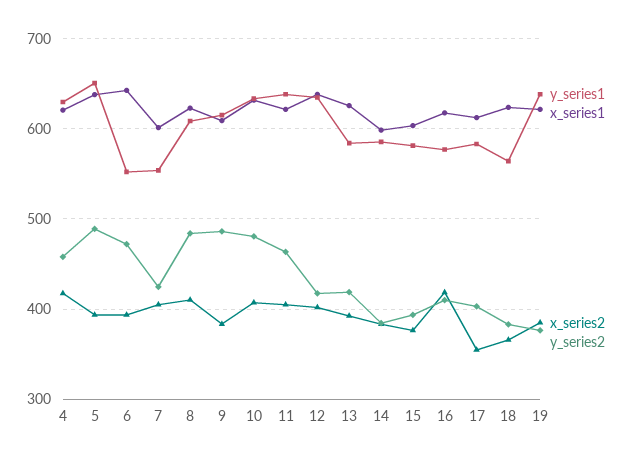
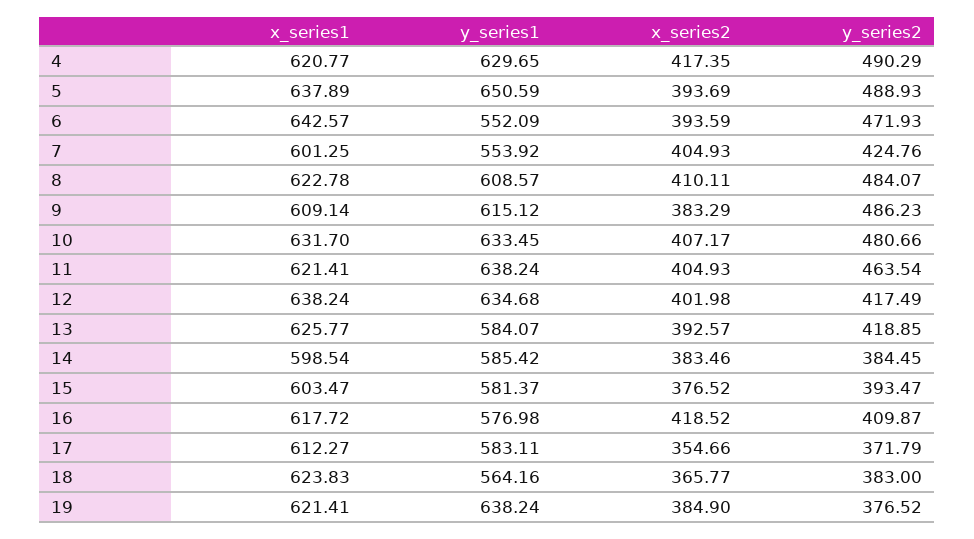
  {
    "y_series1": {
      "4": 629.65,
      "5": 650.59,
      "6": 552.09,
      "7": 553.92,
      "8": 608.57,
      "9": 615.12,
      "10": 633.45,
      "11": 638.24,
      "12": 634.68,
      "13": 584.07,
      "14": 585.42,
      "15": 581.37,
      "16": 576.98,
      "17": 583.11,
      "18": 564.16,
      "19": 638.24
    },
    "x_series1": {
      "4": 620.77,
      "5": 637.89,
      "6": 642.57,
      "7": 601.25,
      "8": 622.78,
      "9": 609.14,
      "10": 631.7,
      "11": 621.41,
      "12": 638.24,
      "13": 625.77,
      "14": 598.54,
      "15": 603.47,
      "16": 617.72,
      "17": 612.27,
      "18": 623.83,
      "19": 621.41
    },
    "x_series2": {
      "4": 417.35,
      "5": 393.69,
      "6": 393.59,
      "7": 404.93,
      "8": 410.11,
      "9": 383.29,
      "10": 407.17,
      "11": 404.93,
      "12": 401.98,
      "13": 392.57,
      "14": 383.46,
      "15": 376.52,
      "16": 418.52,
      "17": 354.66,
      "18": 365.77,
      "19": 384.9
    },
    "y_series2": {
-     "4": 460,
+     "4": 490.29,
      "5": 488.93,
      "6": 471.93,
      "7": 424.76,
      "8": 484.07,
      "9": 486.23,
      "10": 480.66,
      "11": 463.54,
      "12": 417.49,
      "13": 418.85,
      "14": 384.45,
      "15": 393.47,
      "16": 409.87,
-     "17": 400,
+     "17": 371.79,
      "18": 383,
      "19": 376.52
    }
  }

